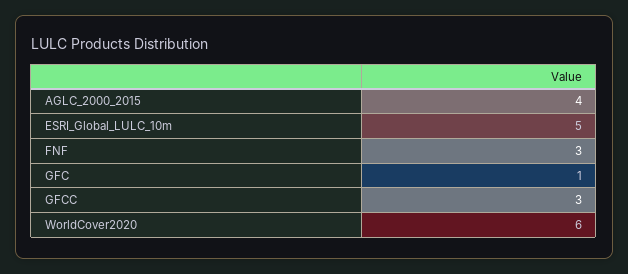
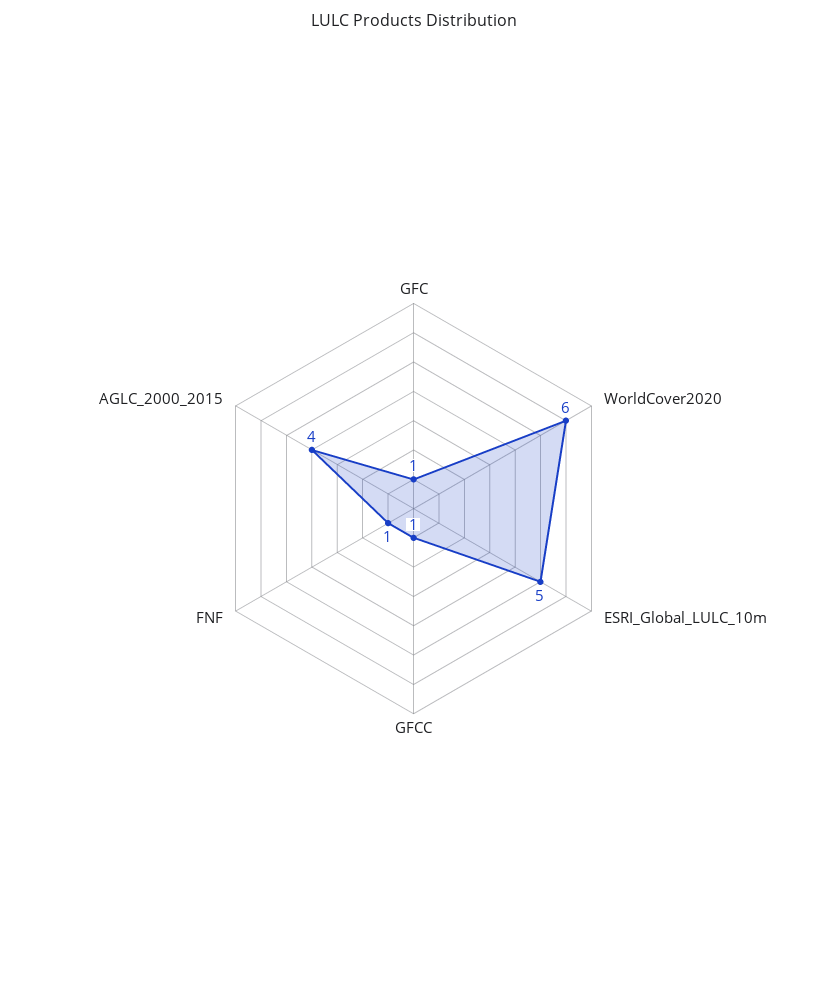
  {
    "AGLC_2000_2015": 4,
    "ESRI_Global_LULC_10m": 5,
-   "FNF": 3,
+   "FNF": 1,
    "GFC": 1,
-   "GFCC": 3,
+   "GFCC": 1,
    "WorldCover2020": 6
  }

